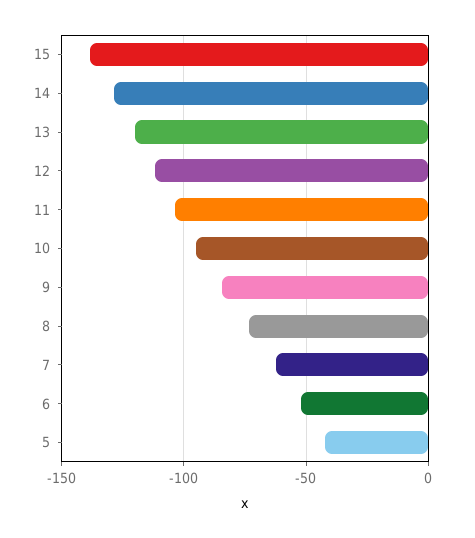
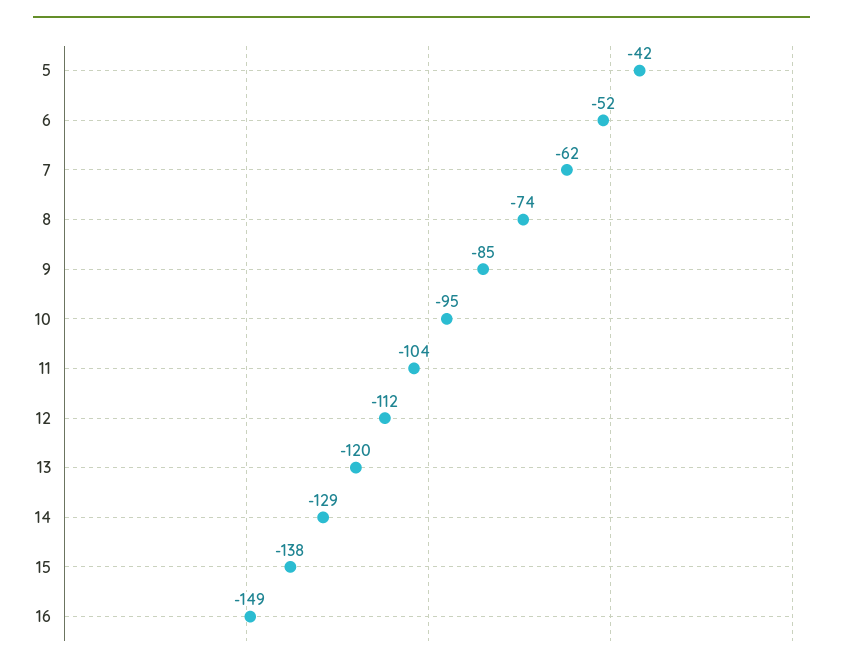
  {
    "15": -138,
    "14": -129,
    "13": -120,
    "12": -112,
    "11": -104,
    "10": -95,
    "9": -85,
    "8": -74,
    "7": -62,
    "6": -52,
-   "5": -42
+   "5": -42,
+   "16": -149
  }

